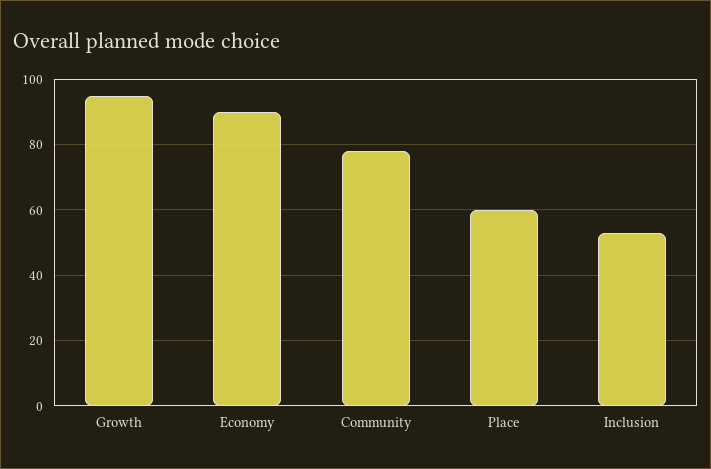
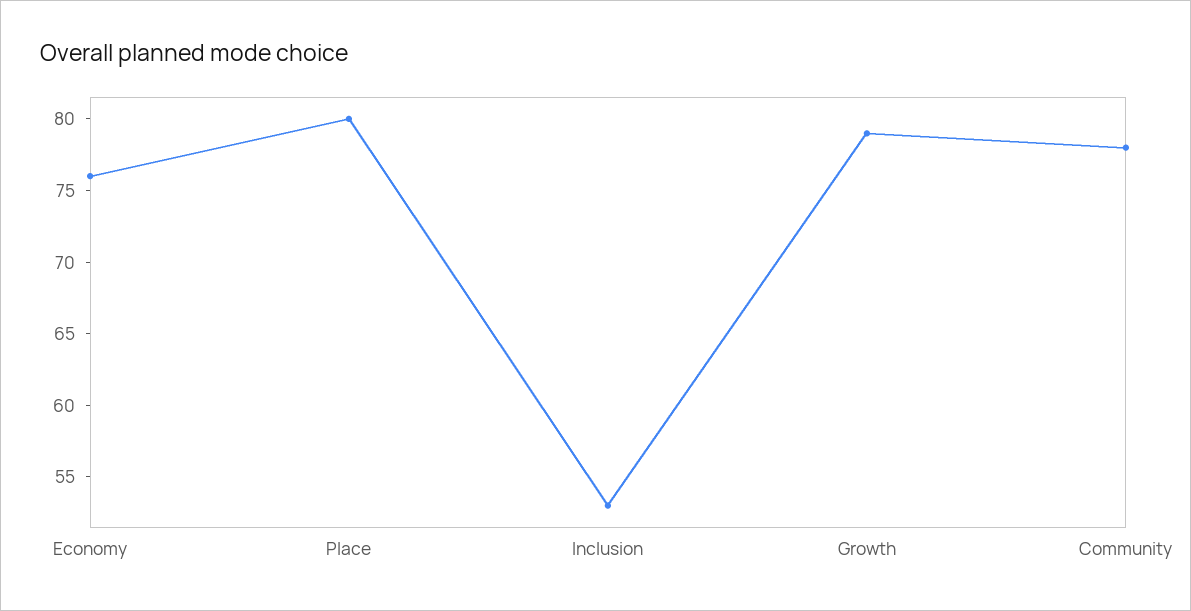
  {
-   "Growth": 95,
+   "Growth": 79,
-   "Economy": 90,
+   "Economy": 76,
    "Community": 78,
-   "Place": 60,
+   "Place": 80,
    "Inclusion": 53
  }

